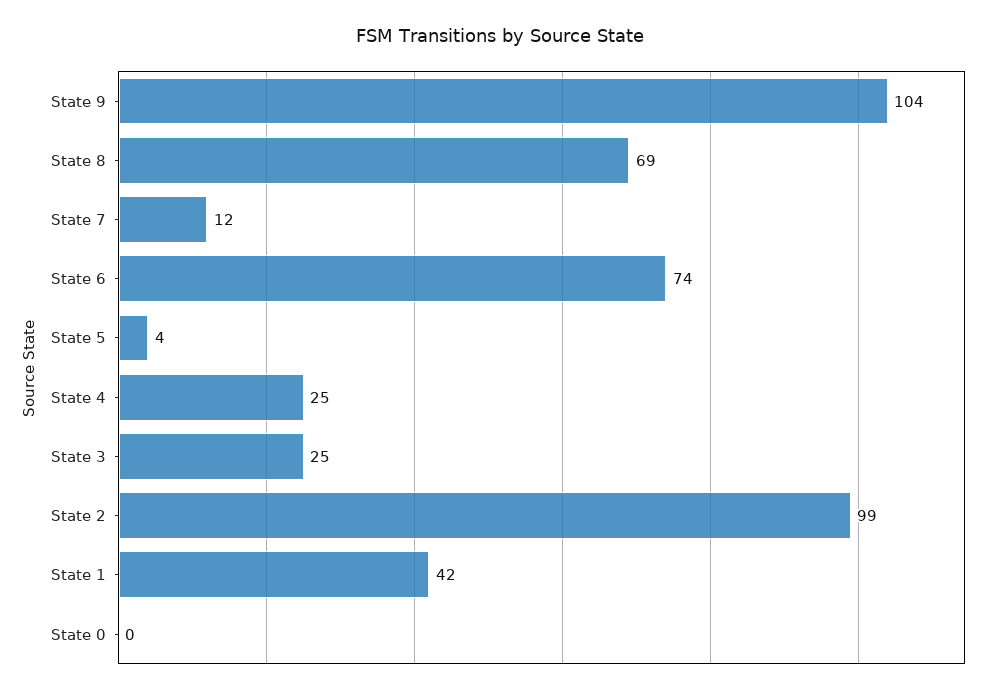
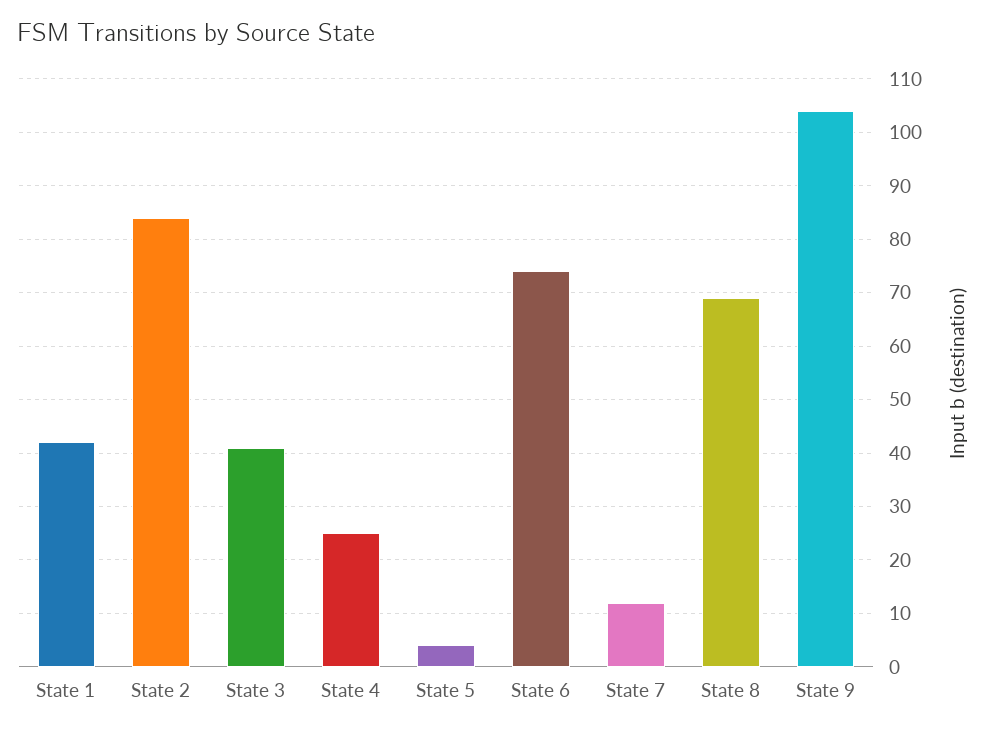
  {
    "State 9": 104,
    "State 8": 69,
    "State 7": 12,
    "State 6": 74,
    "State 5": 4,
    "State 4": 25,
-   "State 3": 25,
+   "State 3": 40,
-   "State 2": 99,
+   "State 2": 85,
-   "State 1": 42,
+   "State 1": 42
-   "State 0": 0
  }

